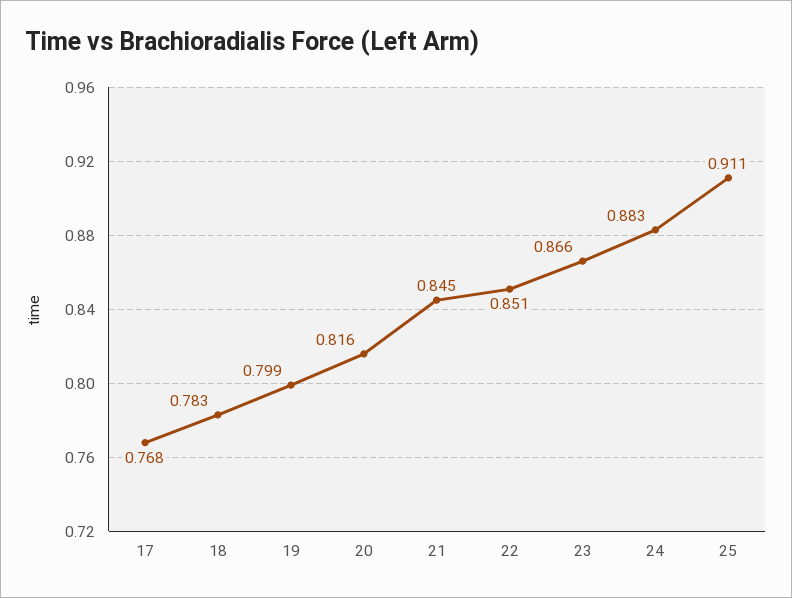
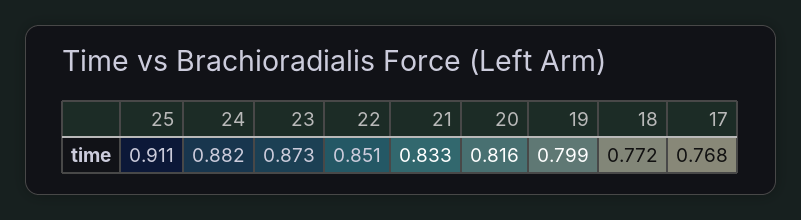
  {
    "17": 0.768,
-   "18": 0.783,
+   "18": 0.772,
    "19": 0.799,
    "20": 0.816,
-   "21": 0.845,
+   "21": 0.833,
    "22": 0.851,
-   "23": 0.866,
+   "23": 0.873,
-   "24": 0.883,
+   "24": 0.882,
    "25": 0.911
  }

